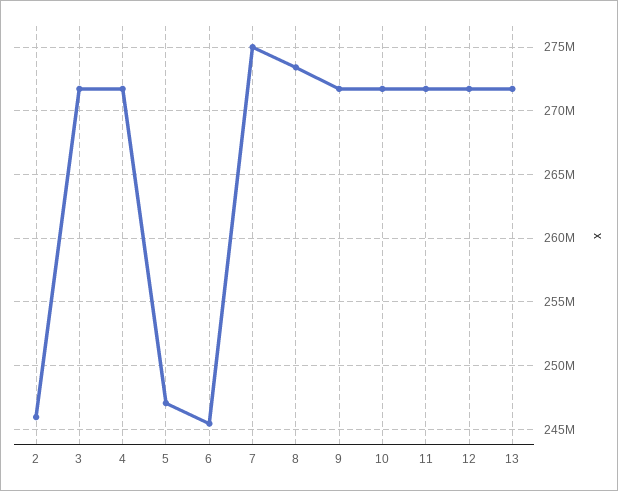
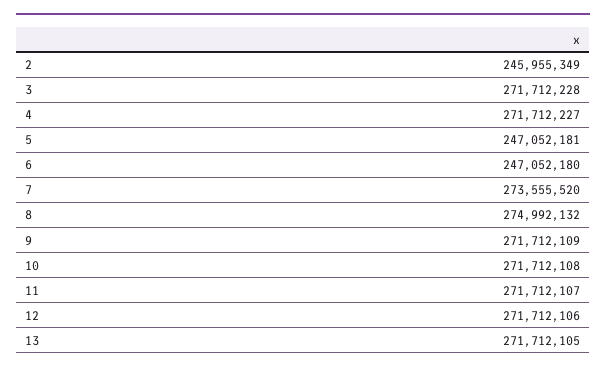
  {
    "2": 245955349,
    "3": 271712228,
    "4": 271712227,
    "5": 247052181,
-   "6": 245500000,
+   "6": 247052180,
-   "7": 275000000,
+   "7": 273555520,
-   "8": 273500000,
+   "8": 274992132,
    "9": 271712109,
    "10": 271712108,
    "11": 271712107,
    "12": 271712106,
    "13": 271712105
  }

